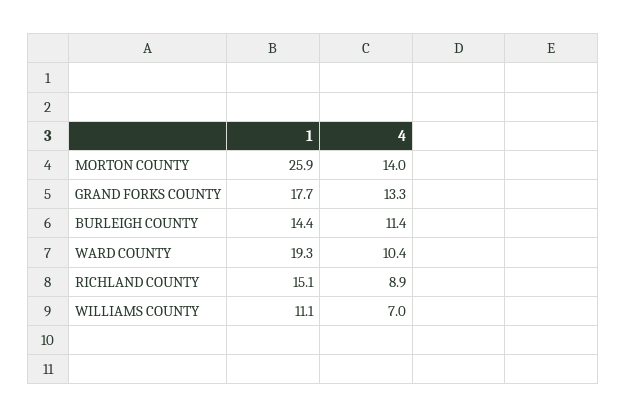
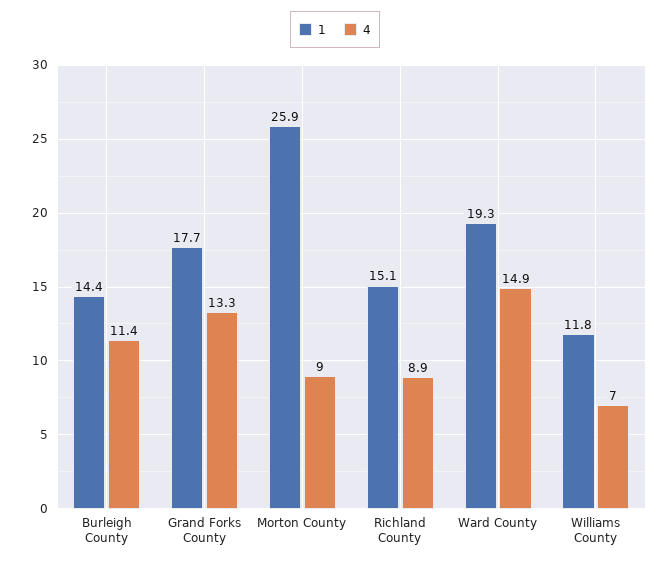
  {
    "1": {
      "MORTON COUNTY": 25.9,
      "GRAND FORKS COUNTY": 17.7,
      "BURLEIGH COUNTY": 14.4,
      "WARD COUNTY": 19.3,
      "RICHLAND COUNTY": 15.1,
-     "WILLIAMS COUNTY": 11.1
+     "WILLIAMS COUNTY": 11.8
    },
    "4": {
-     "MORTON COUNTY": 14,
+     "MORTON COUNTY": 9,
      "GRAND FORKS COUNTY": 13.3,
      "BURLEIGH COUNTY": 11.4,
-     "WARD COUNTY": 10.4,
+     "WARD COUNTY": 14.9,
      "RICHLAND COUNTY": 8.9,
      "WILLIAMS COUNTY": 7
    }
  }

